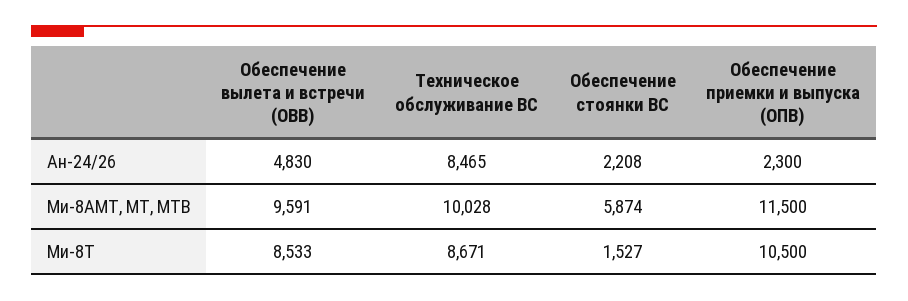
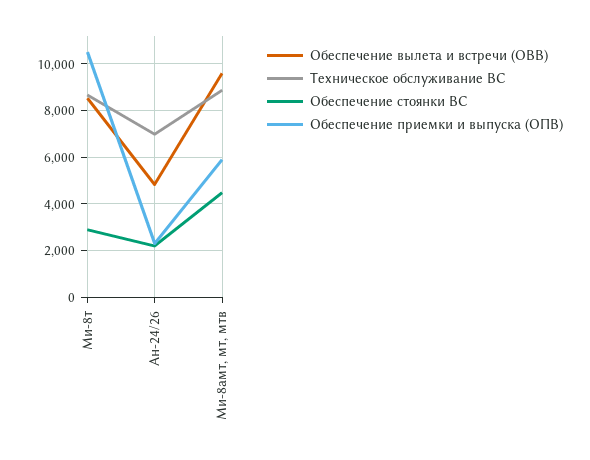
  {
    "Обеспечение вылета и встречи (ОВВ)": {
      "Ан-24/26": 4830,
      "Ми-8АМТ, МТ, МТВ": 9591,
      "Ми-8Т": 8533
    },
    "Техническое обслуживание ВС": {
-     "Ан-24/26": 8465,
+     "Ан-24/26": 7000,
-     "Ми-8АМТ, МТ, МТВ": 10028,
+     "Ми-8АМТ, МТ, МТВ": 9000,
      "Ми-8Т": 8671
    },
    "Обеспечение стоянки ВС": {
      "Ан-24/26": 2208,
-     "Ми-8АМТ, МТ, МТВ": 5874,
+     "Ми-8АМТ, МТ, МТВ": 4500,
-     "Ми-8Т": 1527
+     "Ми-8Т": 3000
    },
    "Обеспечение приемки и выпуска (ОПВ)": {
      "Ан-24/26": 2300,
-     "Ми-8АМТ, МТ, МТВ": 11500,
+     "Ми-8АМТ, МТ, МТВ": 6000,
      "Ми-8Т": 10500
    }
  }

